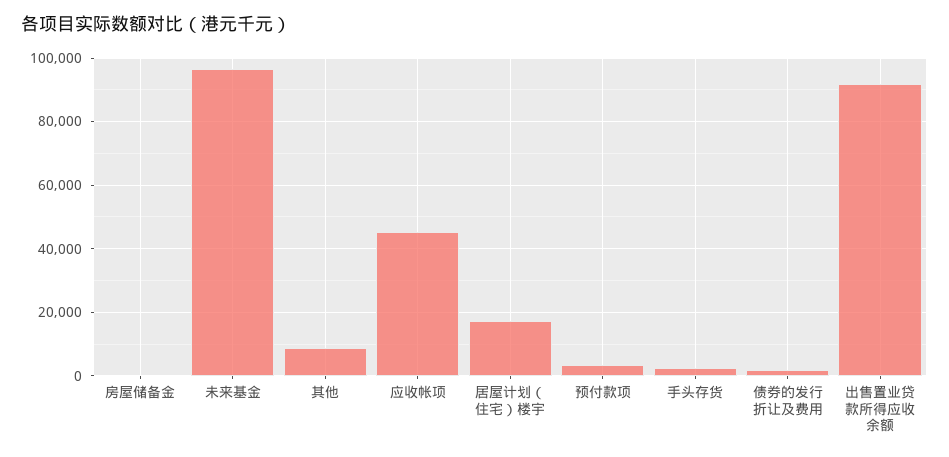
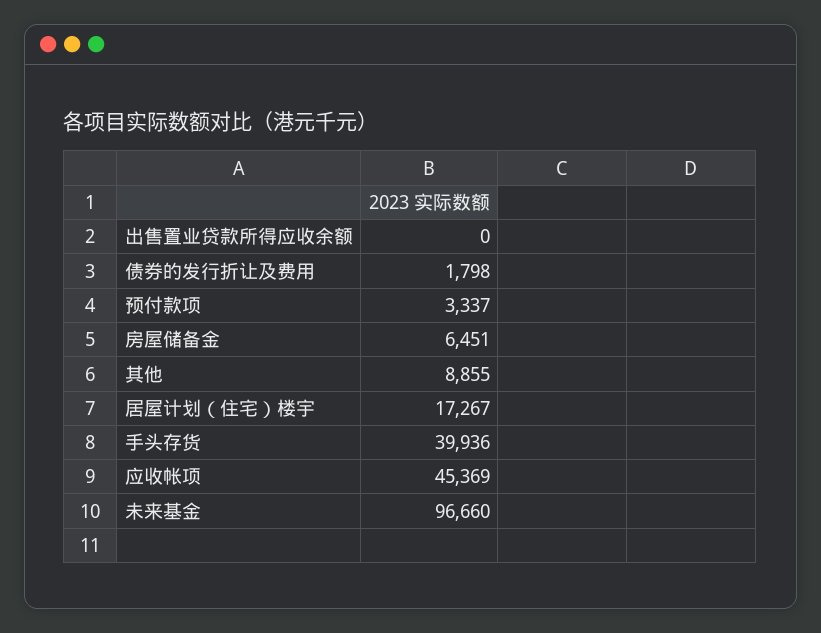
  {
-   "房屋储备金": 0,
+   "房屋储备金": 6451,
    "未来基金": 96660,
    "其他": 8855,
    "应收帐项": 45369,
    "居屋计划（住宅）楼宇": 17267,
    "预付款项": 3337,
-   "手头存货": 2000,
+   "手头存货": 39936,
    "债券的发行折让及费用": 1798,
-   "出售置业贷款所得应收余额": 92000
+   "出售置业贷款所得应收余额": 0
  }

